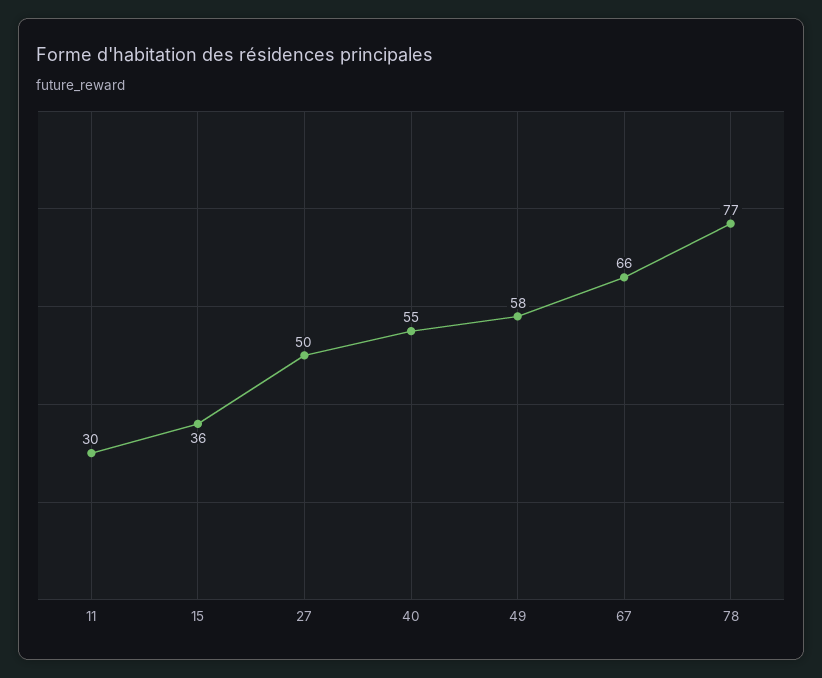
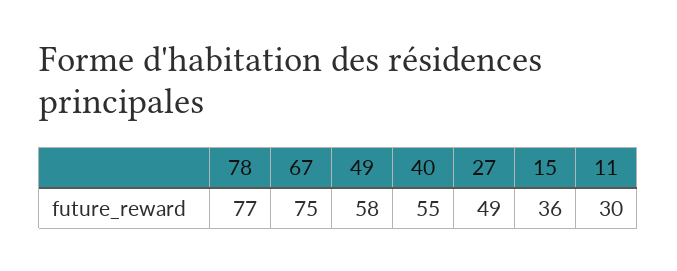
  {
    "11": 30,
    "15": 36,
-   "27": 50,
+   "27": 49,
    "40": 55,
    "49": 58,
-   "67": 66,
+   "67": 75,
    "78": 77
  }

